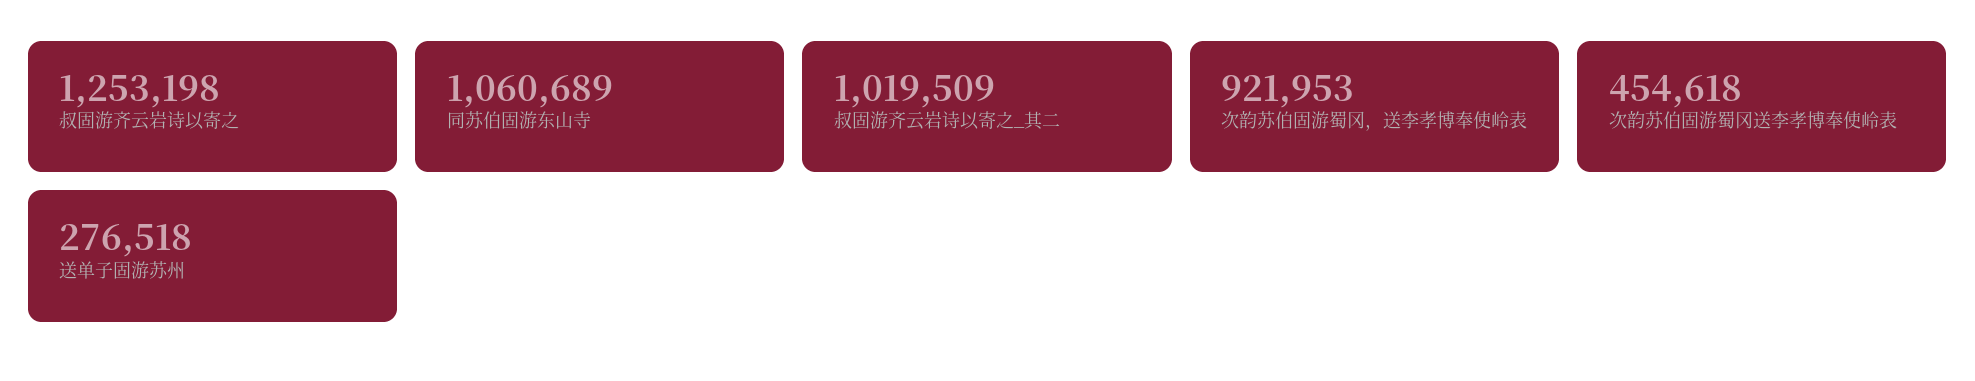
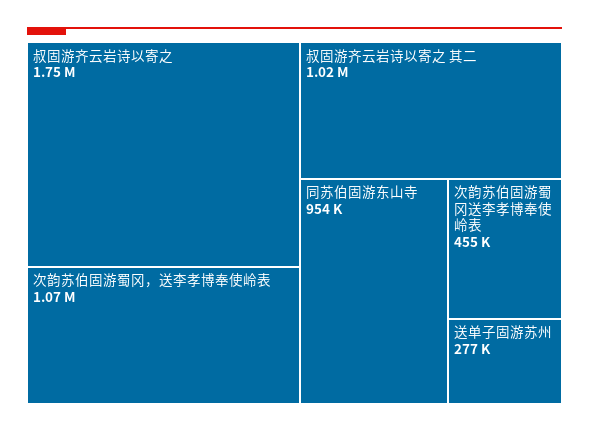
  {
-   "叔固游齐云岩诗以寄之": 1253198,
+   "叔固游齐云岩诗以寄之": 1750000,
-   "同苏伯固游东山寺": 1060689,
+   "同苏伯固游东山寺": 954000,
    "叔固游齐云岩诗以寄之_其二": 1019509,
-   "次韵苏伯固游蜀冈，送李孝博奉使岭表": 921953,
+   "次韵苏伯固游蜀冈，送李孝博奉使岭表": 1070000,
    "次韵苏伯固游蜀冈送李孝博奉使岭表": 454618,
    "送单子固游苏州": 276518
  }

